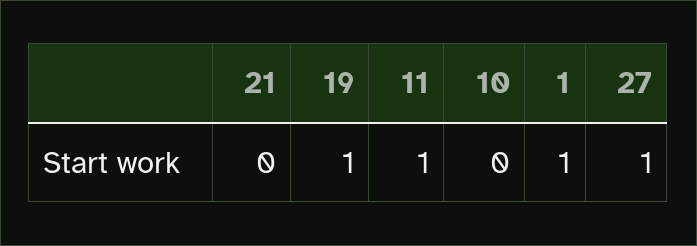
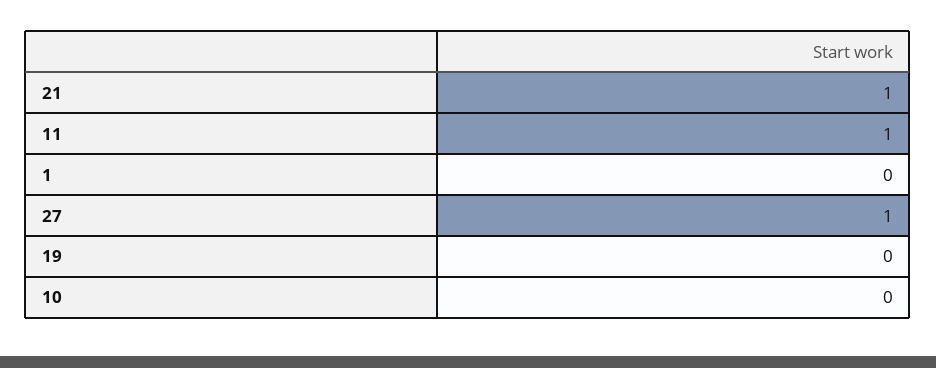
  {
-   "21": 0,
+   "21": 1,
-   "19": 1,
+   "19": 0,
    "11": 1,
    "10": 0,
-   "1": 1,
+   "1": 0,
    "27": 1
  }

